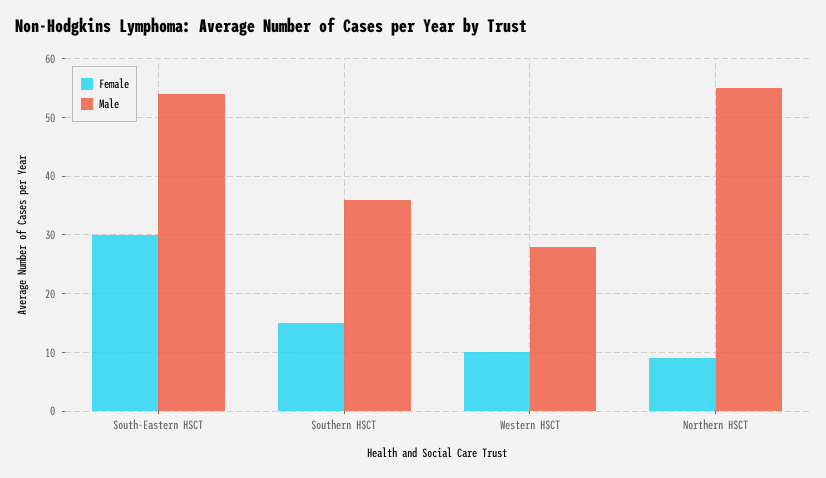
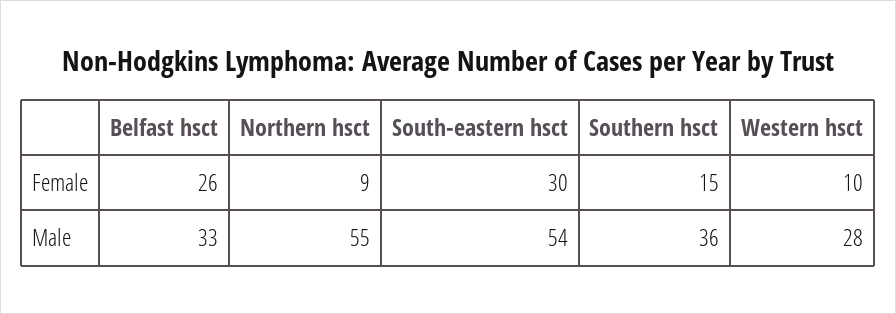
  {
    "Female": {
      "South-Eastern HSCT": 30,
      "Southern HSCT": 15,
      "Western HSCT": 10,
-     "Northern HSCT": 9
+     "Northern HSCT": 9,
+     "Belfast hsct": 26
    },
    "Male": {
      "South-Eastern HSCT": 54,
      "Southern HSCT": 36,
      "Western HSCT": 28,
-     "Northern HSCT": 55
+     "Northern HSCT": 55,
+     "Belfast hsct": 33
    }
  }

